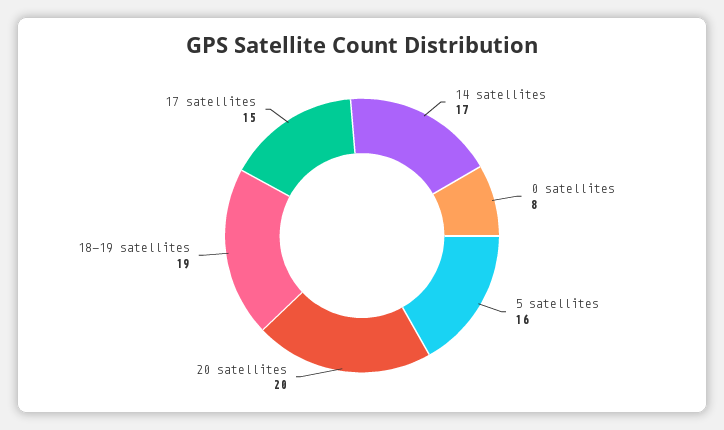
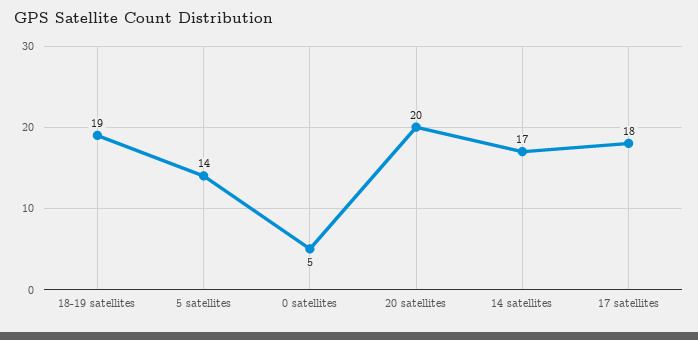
  {
    "14 satellites": 17,
-   "0 satellites": 8,
+   "0 satellites": 5,
-   "5 satellites": 16,
+   "5 satellites": 14,
    "20 satellites": 20,
    "18-19 satellites": 19,
-   "17 satellites": 15
+   "17 satellites": 18
  }

